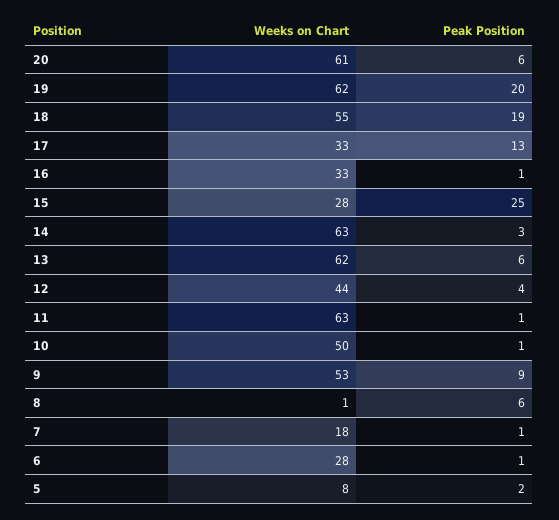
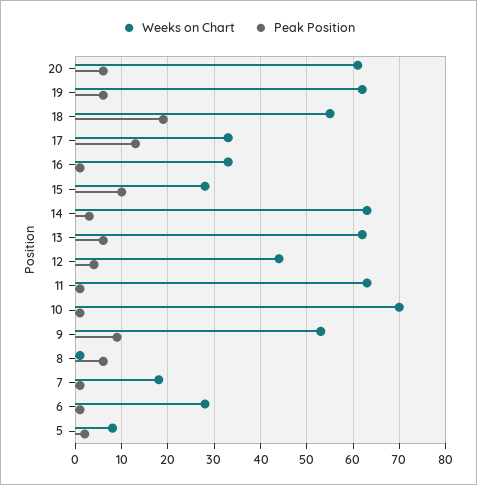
  {
    "Weeks on Chart": {
      "20": 61,
      "19": 62,
      "18": 55,
      "17": 33,
      "16": 33,
      "15": 28,
      "14": 63,
      "13": 62,
      "12": 44,
      "11": 63,
-     "10": 50,
+     "10": 70,
      "9": 53,
      "8": 1,
      "7": 18,
      "6": 28,
      "5": 8
    },
    "Peak Position": {
      "20": 6,
-     "19": 20,
+     "19": 5,
      "18": 19,
      "17": 13,
      "16": 1,
-     "15": 25,
+     "15": 10,
      "14": 3,
      "13": 6,
      "12": 4,
      "11": 1,
      "10": 1,
      "9": 9,
      "8": 6,
      "7": 1,
      "6": 1,
      "5": 2
    }
  }

